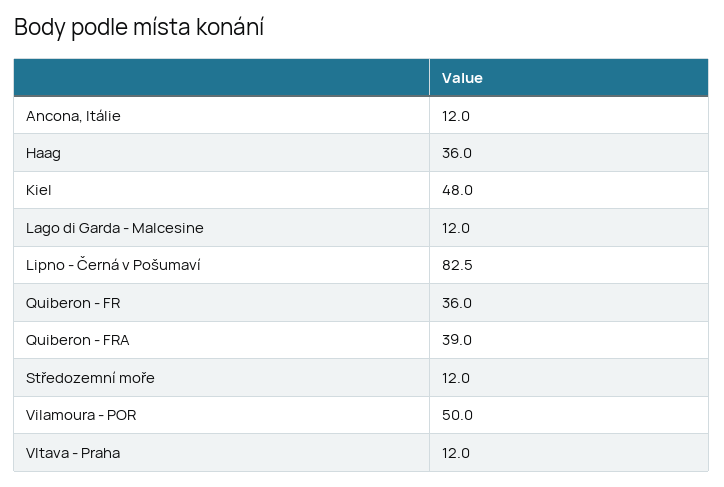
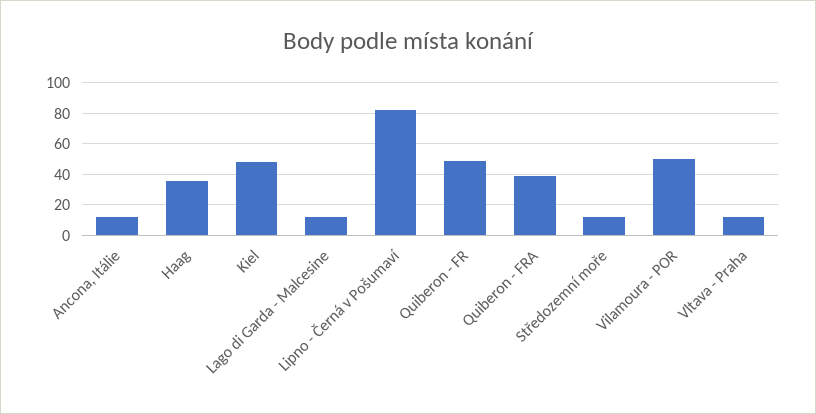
  {
    "Ancona, Itálie": 12,
    "Haag": 36,
    "Kiel": 48,
    "Lago di Garda - Malcesine": 12,
    "Lipno - Černá v Pošumaví": 82.5,
-   "Quiberon - FR": 36,
+   "Quiberon - FR": 50,
    "Quiberon - FRA": 39,
    "Středozemní moře": 12,
    "Vilamoura - POR": 50,
    "Vltava - Praha": 12
  }

